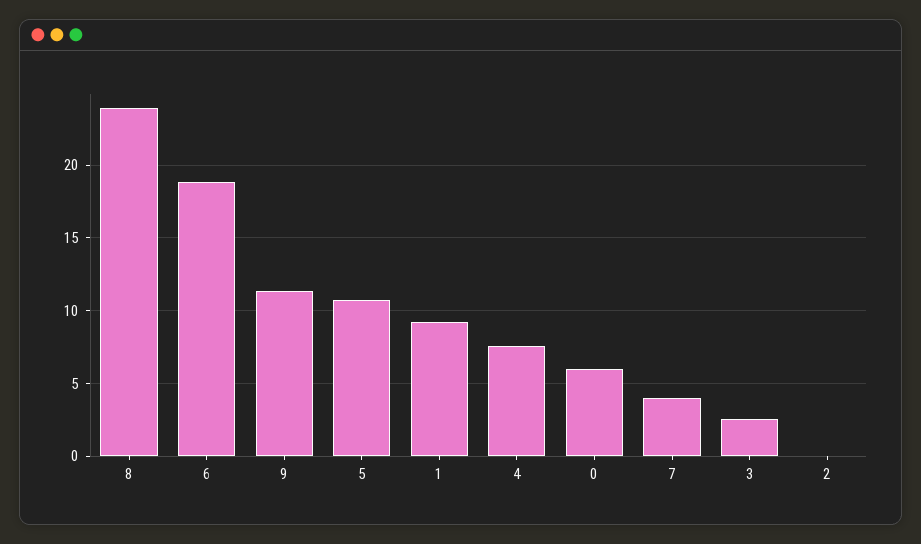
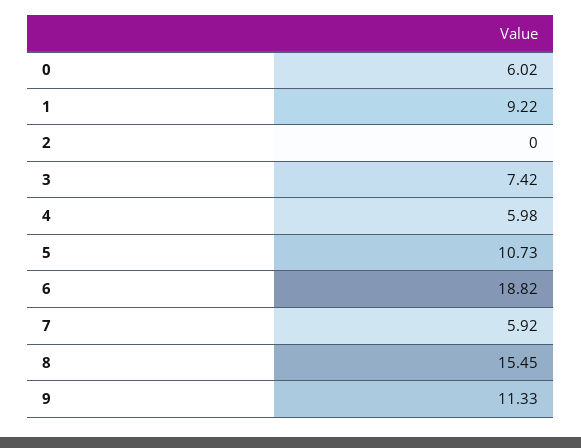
  {
-   "8": 24,
+   "8": 15.45,
    "6": 18.82,
    "9": 11.33,
    "5": 10.73,
    "1": 9.22,
-   "4": 7.5,
+   "4": 5.98,
    "0": 6.02,
-   "7": 4,
+   "7": 5.92,
-   "3": 2.5,
+   "3": 7.42,
    "2": 0
  }

